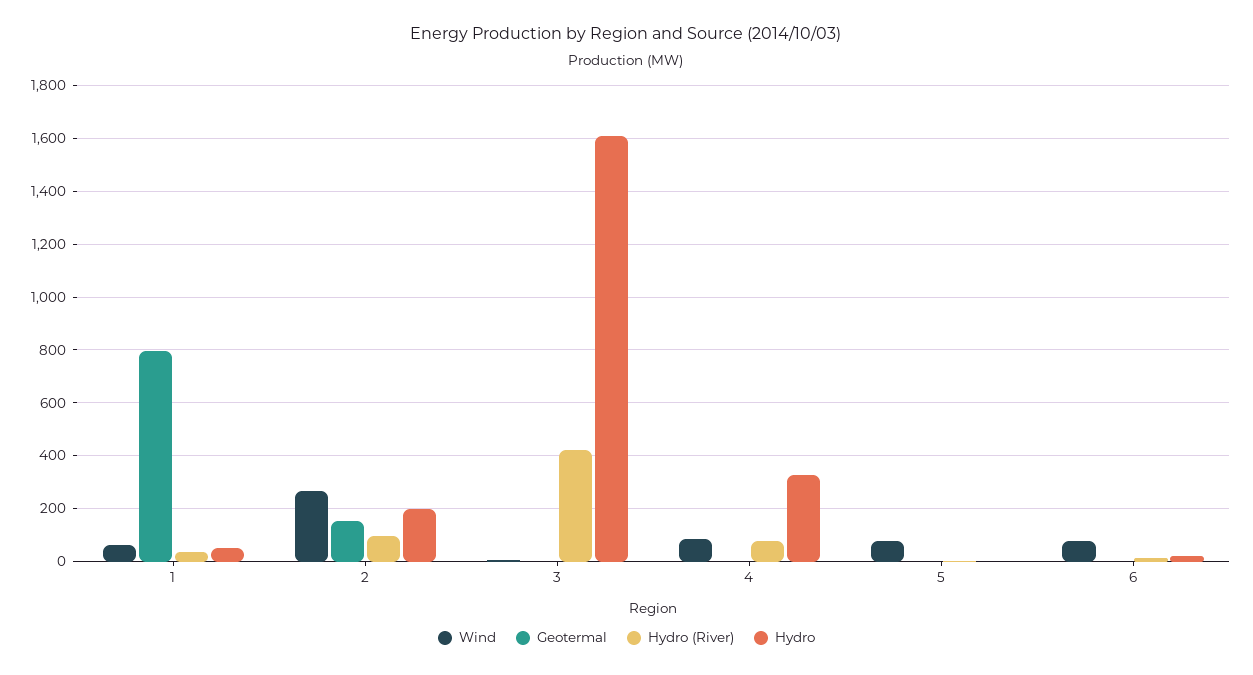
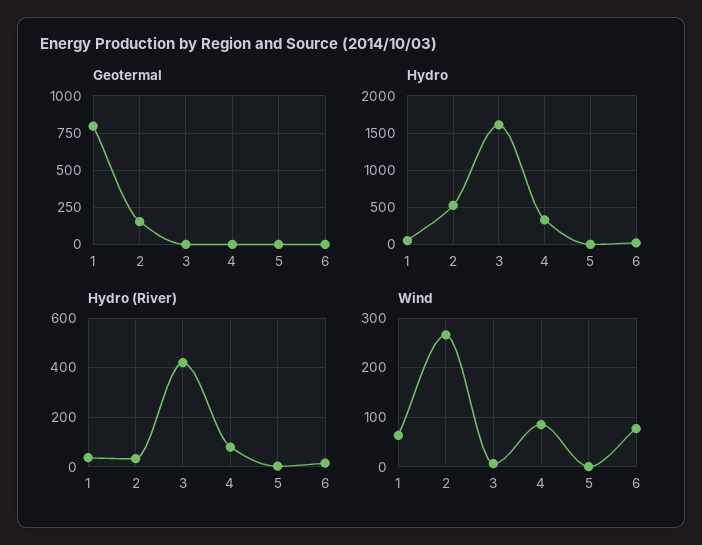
  {
    "Wind": {
      "1": 60,
      "2": 260,
      "3": 0,
      "4": 80,
-     "5": 75,
+     "5": 0,
      "6": 80
    },
    "Geotermal": {
      "1": 800,
      "2": 150,
      "3": 0,
      "4": 0,
      "5": 0,
      "6": 0
    },
    "Hydro (River)": {
      "1": 25,
-     "2": 100,
+     "2": 25,
      "3": 425,
      "4": 75,
      "5": 0,
      "6": 25
    },
    "Hydro": {
      "1": 50,
-     "2": 200,
+     "2": 500,
      "3": 1600,
      "4": 325,
      "5": 0,
      "6": 25
    }
  }

